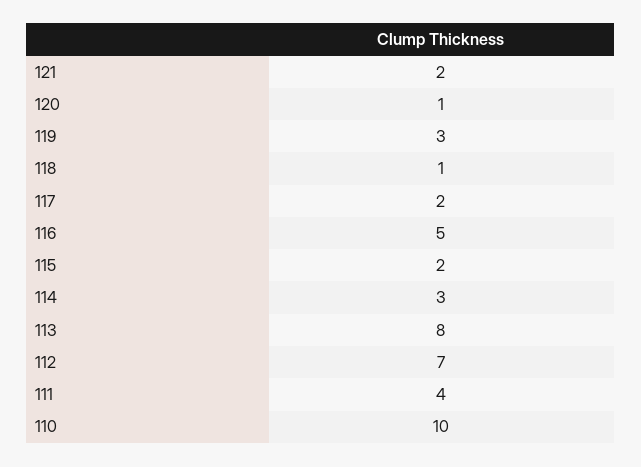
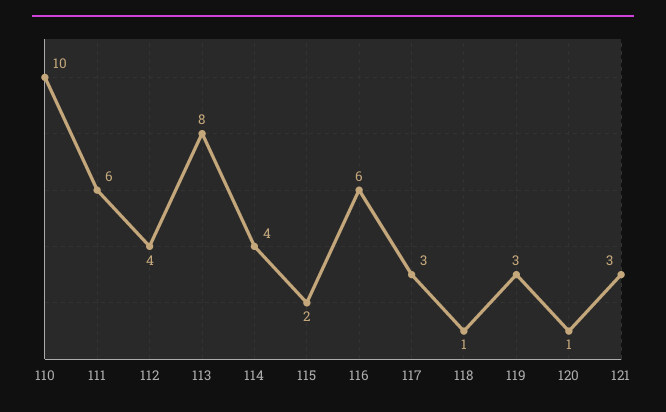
  {
-   "121": 2,
+   "121": 3,
    "120": 1,
    "119": 3,
    "118": 1,
-   "117": 2,
+   "117": 3,
-   "116": 5,
+   "116": 6,
    "115": 2,
-   "114": 3,
+   "114": 4,
    "113": 8,
-   "112": 7,
+   "112": 4,
-   "111": 4,
+   "111": 6,
    "110": 10
  }

